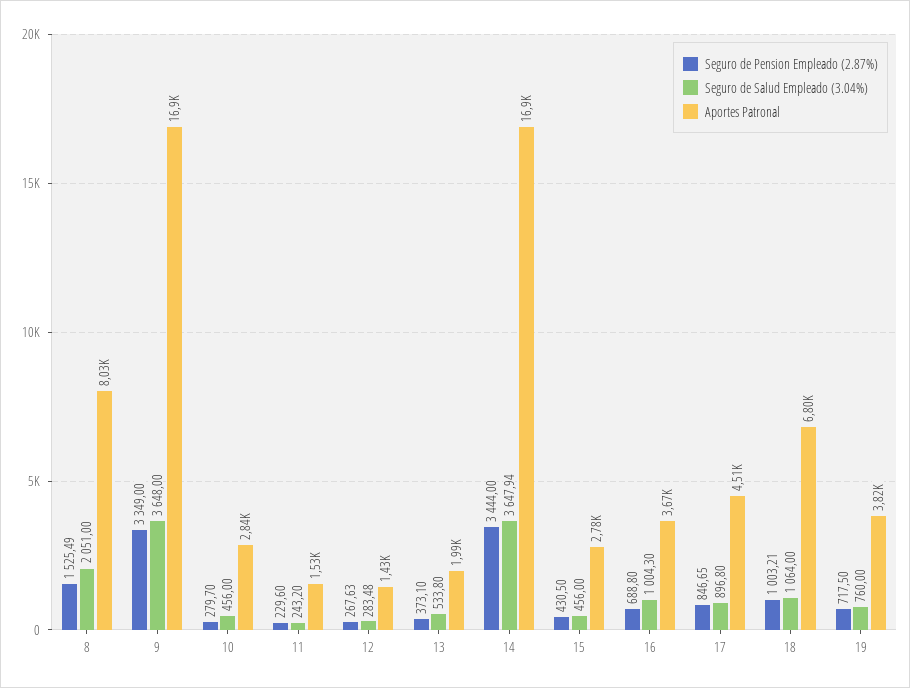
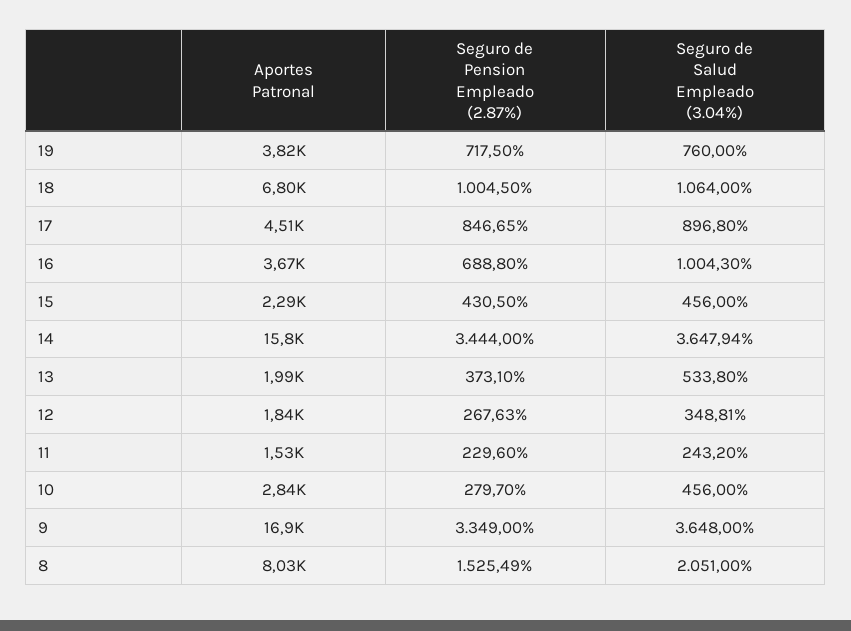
  {
    "Seguro de Pension Empleado (2.87%)": {
      "8": 1525.49,
      "9": 3349,
      "10": 279.7,
      "11": 229.6,
      "12": 267.63,
      "13": 373.1,
      "14": 3444,
      "15": 430.5,
      "16": 688.8,
      "17": 846.65,
-     "18": 1003.21,
+     "18": 1004.5,
      "19": 717.5
    },
    "Seguro de Salud Empleado (3.04%)": {
      "8": 2051,
      "9": 3648,
      "10": 456,
      "11": 243.2,
-     "12": 283.48,
+     "12": 348.81,
      "13": 533.8,
      "14": 3647.94,
      "15": 456,
      "16": 1004.3,
      "17": 896.8,
      "18": 1064,
      "19": 760
    },
    "Aportes Patronal": {
      "8": 8030,
      "9": 16900,
      "10": 2840,
      "11": 1530,
-     "12": 1430,
+     "12": 1840,
      "13": 1990,
-     "14": 16900,
+     "14": 15800,
-     "15": 2780,
+     "15": 2290,
      "16": 3670,
      "17": 4510,
      "18": 6800,
      "19": 3820
    }
  }

